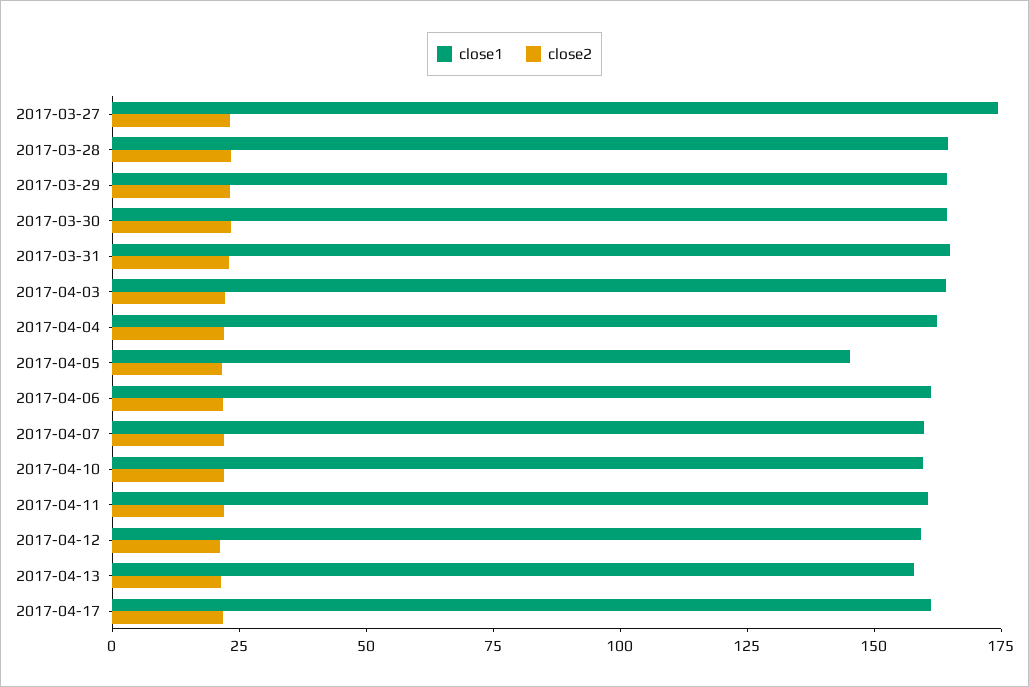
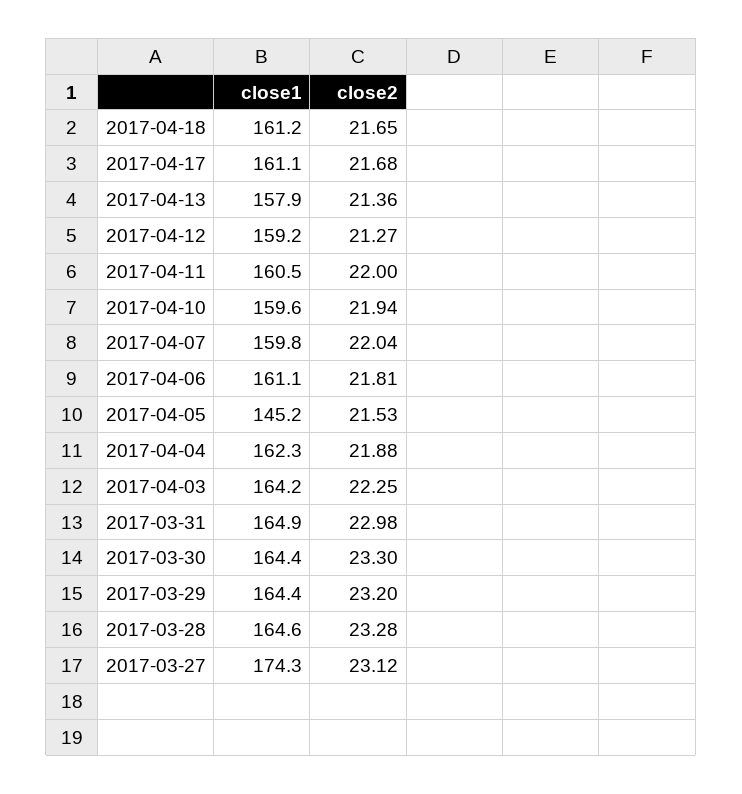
  {
    "close1": {
      "2017-03-27": 174.3,
      "2017-03-28": 164.6,
      "2017-03-29": 164.4,
      "2017-03-30": 164.4,
      "2017-03-31": 164.9,
      "2017-04-03": 164.2,
      "2017-04-04": 162.3,
      "2017-04-05": 145.2,
      "2017-04-06": 161.1,
      "2017-04-07": 159.8,
      "2017-04-10": 159.6,
      "2017-04-11": 160.5,
      "2017-04-12": 159.2,
      "2017-04-13": 157.9,
-     "2017-04-17": 161.1
+     "2017-04-17": 161.1,
+     "2017-04-18": 161.2
    },
    "close2": {
      "2017-03-27": 23.12,
      "2017-03-28": 23.28,
      "2017-03-29": 23.2,
      "2017-03-30": 23.3,
      "2017-03-31": 22.98,
      "2017-04-03": 22.25,
      "2017-04-04": 21.88,
      "2017-04-05": 21.53,
      "2017-04-06": 21.81,
      "2017-04-07": 22.04,
      "2017-04-10": 21.94,
      "2017-04-11": 22,
      "2017-04-12": 21.27,
      "2017-04-13": 21.36,
-     "2017-04-17": 21.68
+     "2017-04-17": 21.68,
+     "2017-04-18": 21.65
    }
  }

